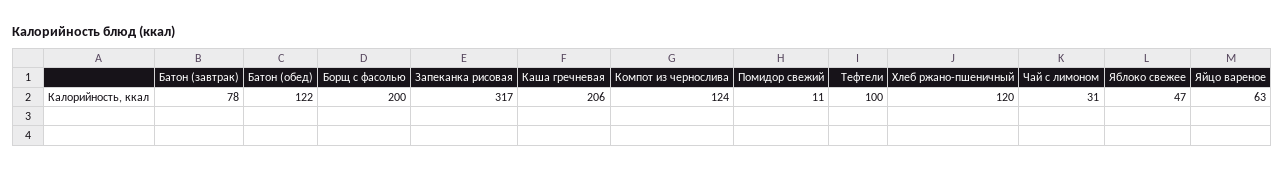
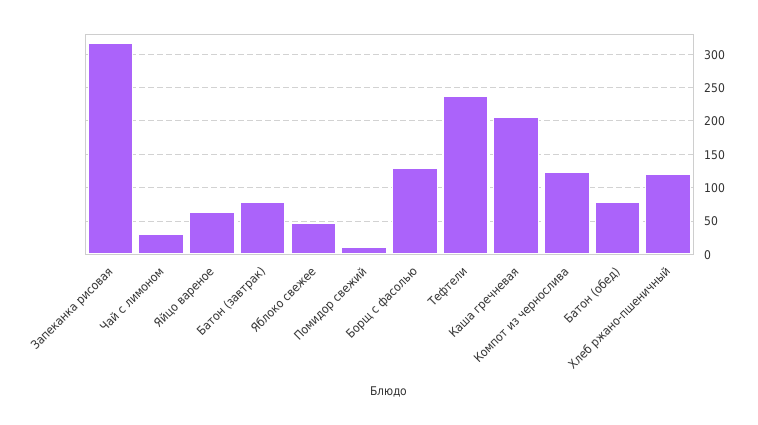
  {
    "Батон (завтрак)": 78,
-   "Батон (обед)": 122,
+   "Батон (обед)": 80,
-   "Борщ с фасолью": 200,
+   "Борщ с фасолью": 130,
    "Запеканка рисовая": 317,
    "Каша гречневая": 206,
    "Компот из чернослива": 124,
    "Помидор свежий": 11,
-   "Тефтели": 100,
+   "Тефтели": 240,
    "Хлеб ржано-пшеничный": 120,
    "Чай с лимоном": 31,
    "Яблоко свежее": 47,
    "Яйцо вареное": 63
  }

